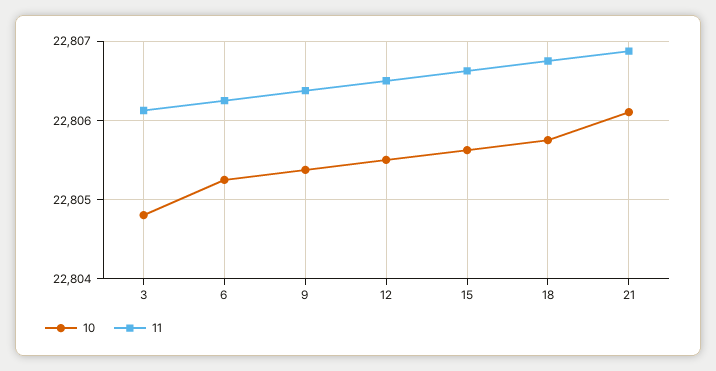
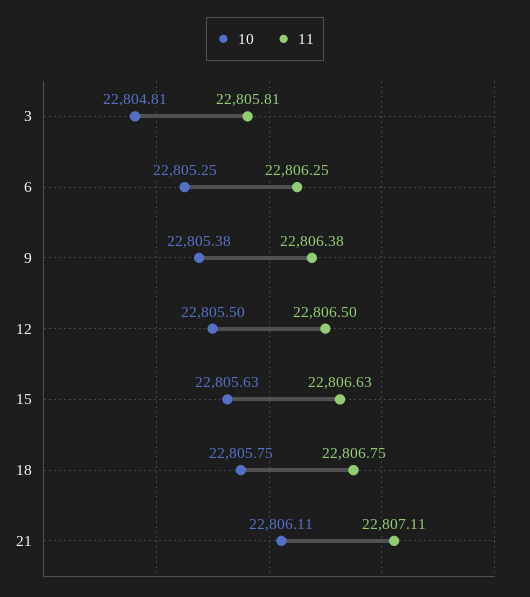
  {
    "10": {
      "3": 22804.81,
      "6": 22805.25,
      "9": 22805.38,
      "12": 22805.5,
      "15": 22805.63,
      "18": 22805.75,
      "21": 22806.11
    },
    "11": {
-     "3": 22806.1,
+     "3": 22805.81,
      "6": 22806.25,
      "9": 22806.38,
      "12": 22806.5,
      "15": 22806.63,
      "18": 22806.75,
-     "21": 22806.9
+     "21": 22807.11
    }
  }

